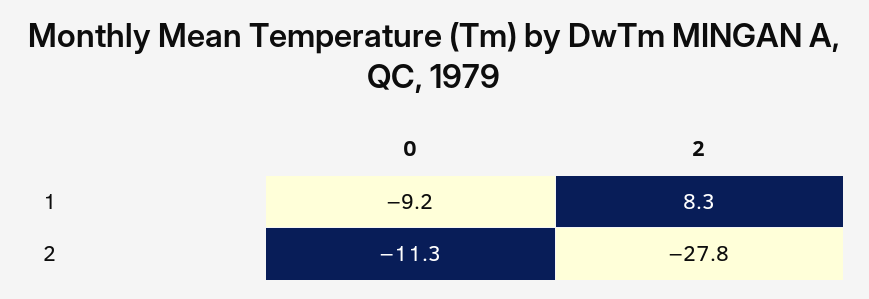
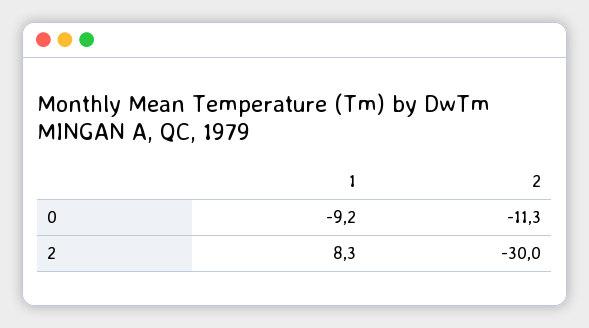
  {
    "0": {
      "1": -9.2,
      "2": -11.3
    },
    "2": {
      "1": 8.3,
-     "2": -27.8
+     "2": -30
    }
  }

